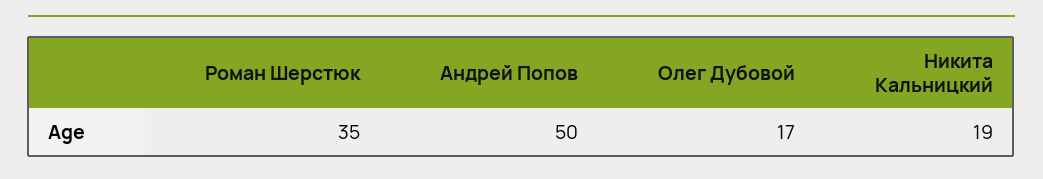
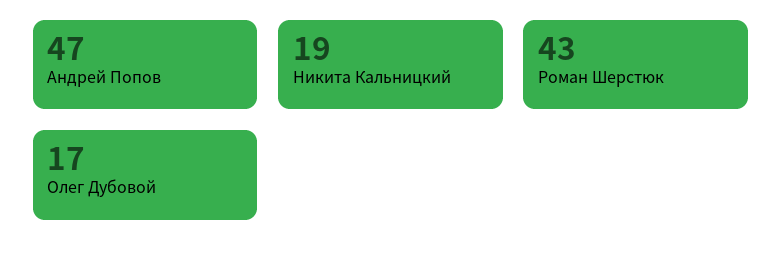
  {
-   "Роман Шерстюк": 35,
+   "Роман Шерстюк": 43,
-   "Андрей Попов": 50,
+   "Андрей Попов": 47,
    "Олег Дубовой": 17,
    "Никита Кальницкий": 19
  }

